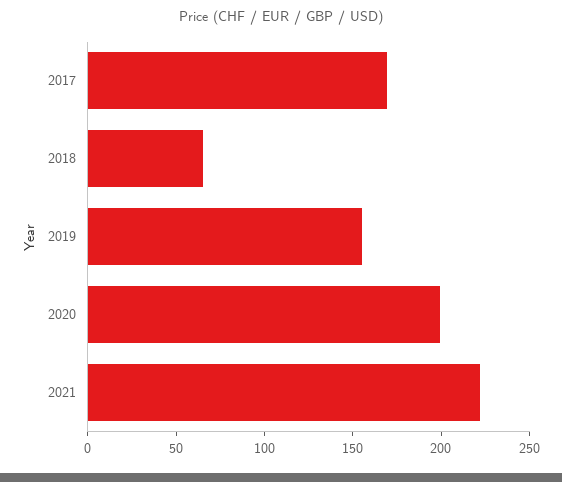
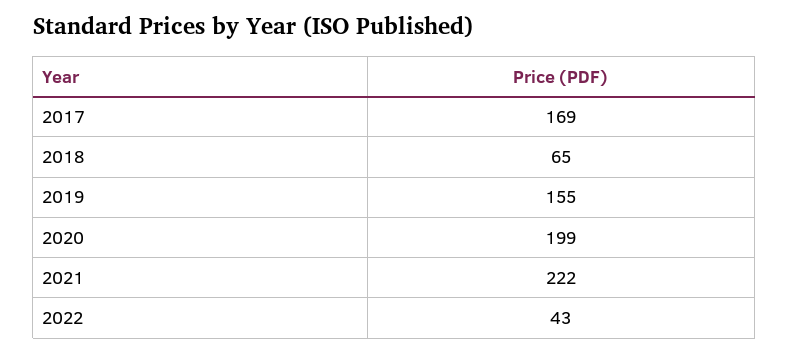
  {
    "2017": 169,
    "2018": 65,
    "2019": 155,
    "2020": 199,
-   "2021": 222
+   "2021": 222,
+   "2022": 43
  }

